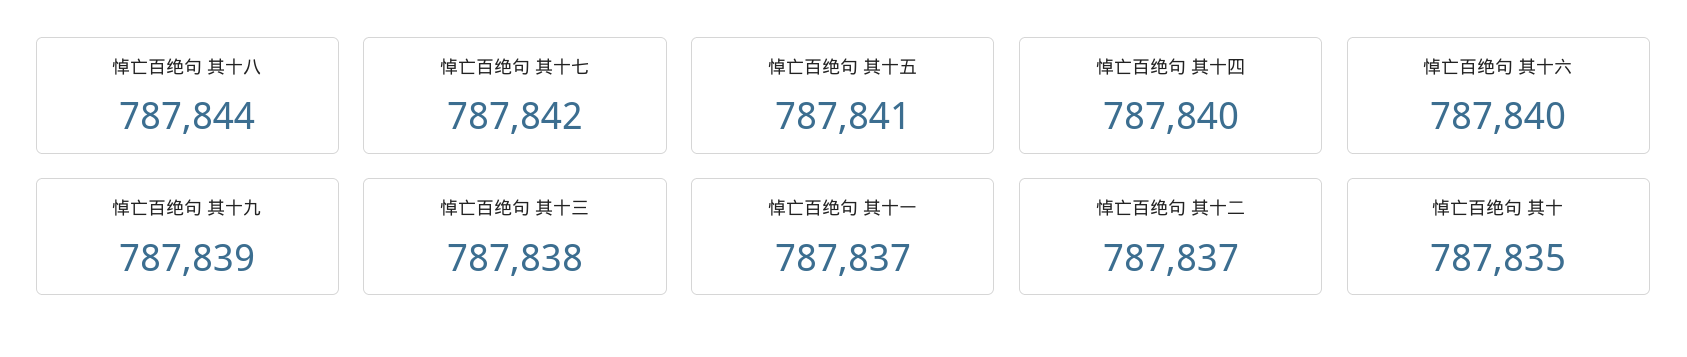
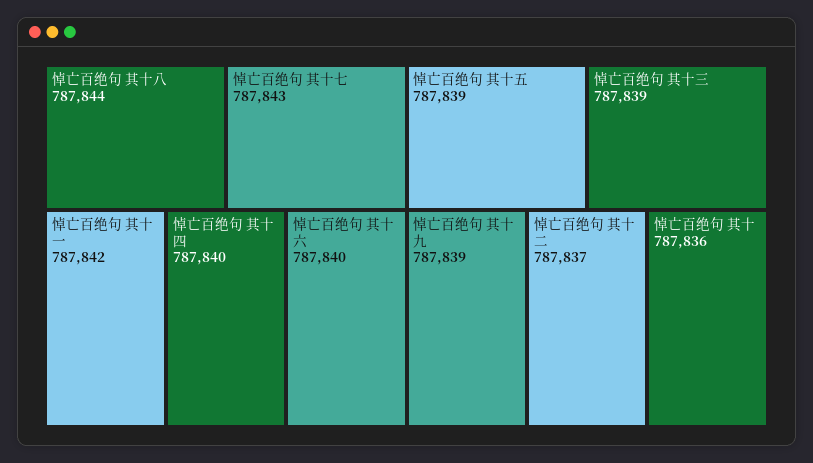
  {
    "悼亡百绝句 其十八": 787844,
-   "悼亡百绝句 其十七": 787842,
+   "悼亡百绝句 其十七": 787843,
-   "悼亡百绝句 其十五": 787841,
+   "悼亡百绝句 其十五": 787839,
    "悼亡百绝句 其十四": 787840,
    "悼亡百绝句 其十六": 787840,
    "悼亡百绝句 其十九": 787839,
-   "悼亡百绝句 其十三": 787838,
+   "悼亡百绝句 其十三": 787839,
-   "悼亡百绝句 其十一": 787837,
+   "悼亡百绝句 其十一": 787842,
    "悼亡百绝句 其十二": 787837,
-   "悼亡百绝句 其十": 787835
+   "悼亡百绝句 其十": 787836
  }

